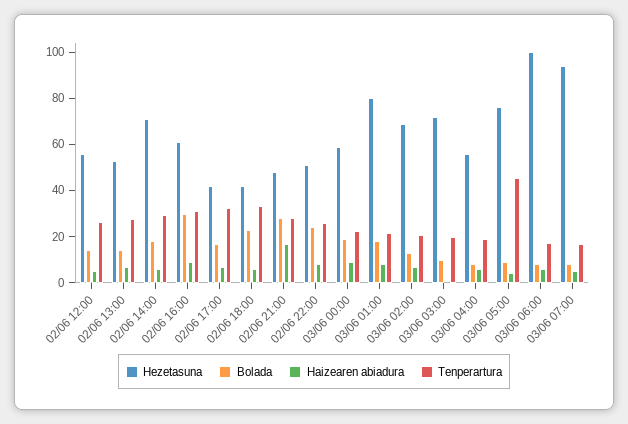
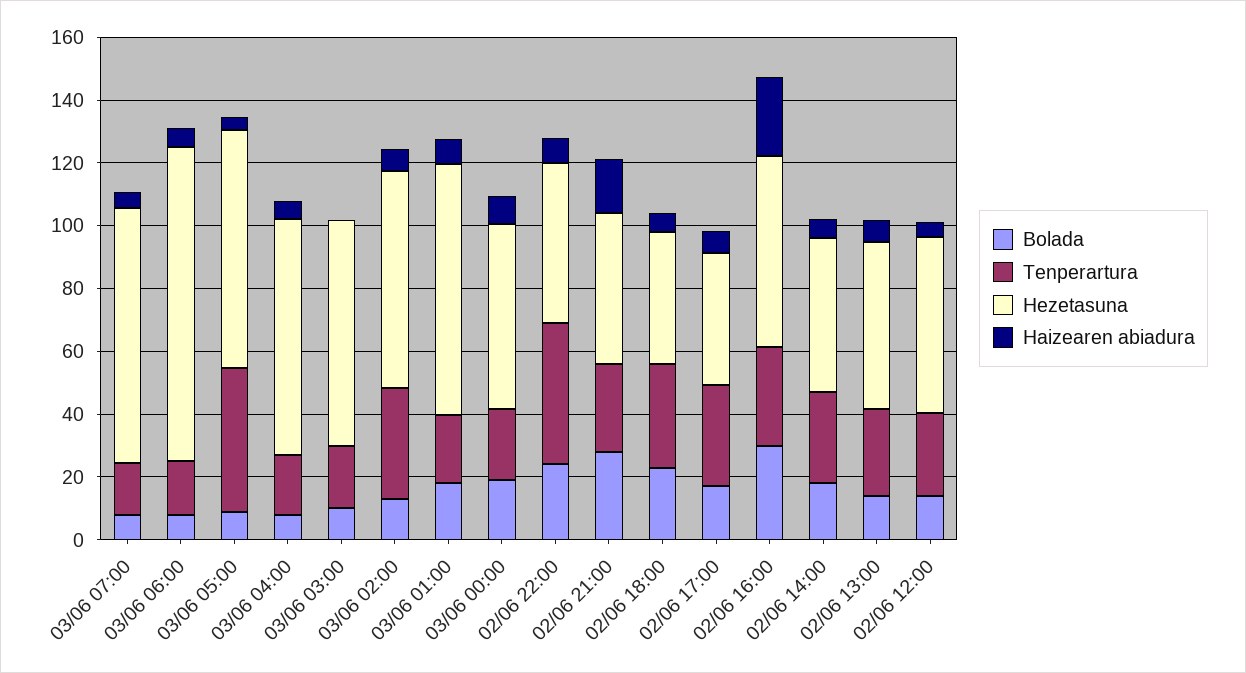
  {
    "Hezetasuna": {
      "02/06 12:00": 55,
      "02/06 13:00": 55,
-     "02/06 14:00": 70,
+     "02/06 14:00": 50,
      "02/06 16:00": 60,
      "02/06 17:00": 40,
      "02/06 18:00": 40,
      "02/06 21:00": 50,
      "02/06 22:00": 50,
      "03/06 00:00": 60,
      "03/06 01:00": 80,
      "03/06 02:00": 70,
      "03/06 03:00": 70,
-     "03/06 04:00": 55,
+     "03/06 04:00": 75,
      "03/06 05:00": 75,
      "03/06 06:00": 100,
-     "03/06 07:00": 95
+     "03/06 07:00": 80
    },
    "Bolada": {
      "02/06 12:00": 15,
      "02/06 13:00": 15,
      "02/06 14:00": 20,
      "02/06 16:00": 30,
      "02/06 17:00": 15,
      "02/06 18:00": 25,
      "02/06 21:00": 30,
      "02/06 22:00": 25,
      "03/06 00:00": 20,
      "03/06 01:00": 20,
      "03/06 02:00": 15,
      "03/06 03:00": 10,
      "03/06 04:00": 10,
      "03/06 05:00": 10,
      "03/06 06:00": 10,
      "03/06 07:00": 10
    },
    "Haizearen abiadura": {
      "02/06 12:00": 5,
      "02/06 13:00": 5,
      "02/06 14:00": 5,
-     "02/06 16:00": 10,
+     "02/06 16:00": 25,
      "02/06 17:00": 5,
      "02/06 18:00": 5,
      "02/06 21:00": 15,
      "02/06 22:00": 10,
      "03/06 00:00": 10,
      "03/06 01:00": 10,
      "03/06 02:00": 5,
      "03/06 03:00": 0,
      "03/06 04:00": 5,
      "03/06 05:00": 5,
      "03/06 06:00": 5,
      "03/06 07:00": 5
    },
    "Tenperartura": {
      "02/06 12:00": 25,
      "02/06 13:00": 30,
      "02/06 14:00": 30,
      "02/06 16:00": 30,
      "02/06 17:00": 30,
      "02/06 18:00": 35,
      "02/06 21:00": 30,
-     "02/06 22:00": 25,
+     "02/06 22:00": 45,
      "03/06 00:00": 25,
      "03/06 01:00": 20,
-     "03/06 02:00": 20,
+     "03/06 02:00": 35,
      "03/06 03:00": 20,
      "03/06 04:00": 20,
      "03/06 05:00": 45,
      "03/06 06:00": 15,
      "03/06 07:00": 15
    }
  }

